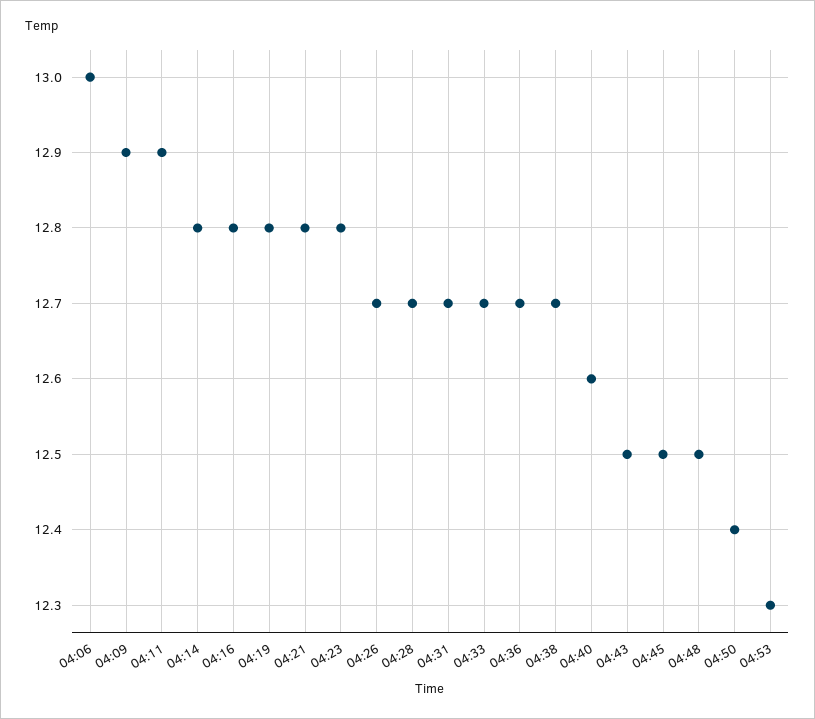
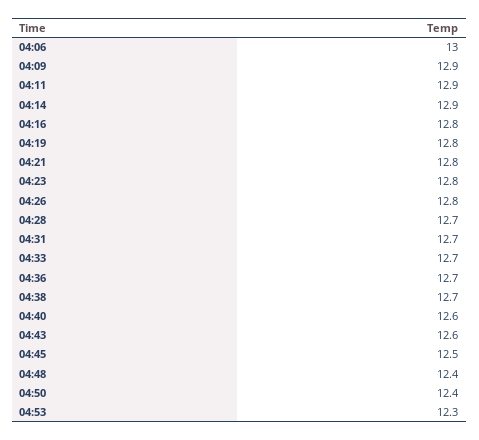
  {
    "04:06": 13,
    "04:09": 12.9,
    "04:11": 12.9,
-   "04:14": 12.8,
+   "04:14": 12.9,
    "04:16": 12.8,
    "04:19": 12.8,
    "04:21": 12.8,
    "04:23": 12.8,
-   "04:26": 12.7,
+   "04:26": 12.8,
    "04:28": 12.7,
    "04:31": 12.7,
    "04:33": 12.7,
    "04:36": 12.7,
    "04:38": 12.7,
    "04:40": 12.6,
-   "04:43": 12.5,
+   "04:43": 12.6,
    "04:45": 12.5,
-   "04:48": 12.5,
+   "04:48": 12.4,
    "04:50": 12.4,
    "04:53": 12.3
  }

